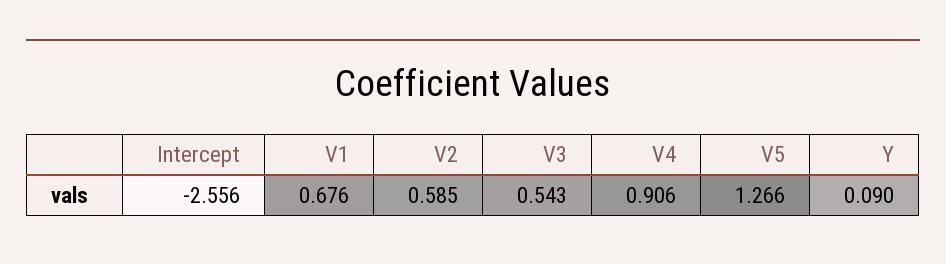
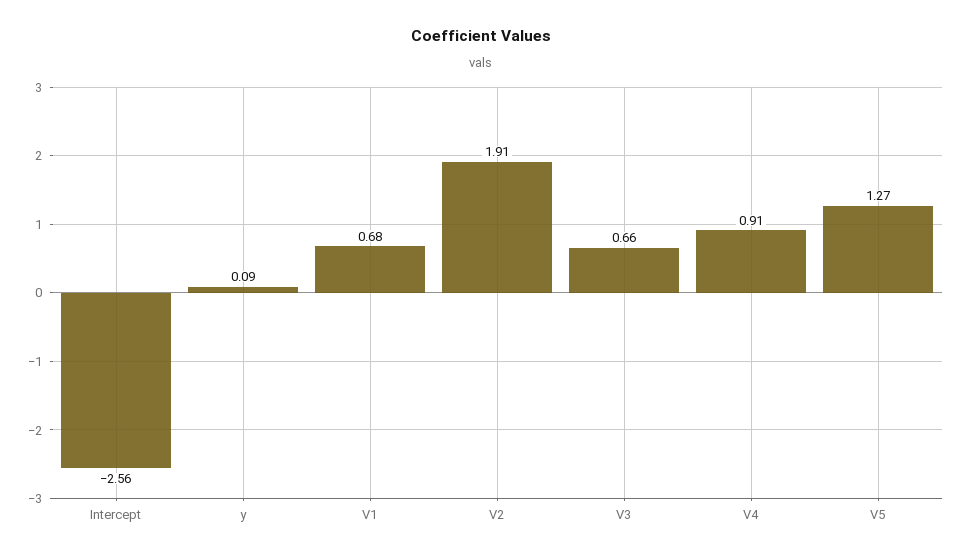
  {
    "Intercept": -2.556,
    "V1": 0.676,
-   "V2": 0.585,
+   "V2": 1.91,
-   "V3": 0.543,
+   "V3": 0.66,
    "V4": 0.906,
    "V5": 1.266,
    "Y": 0.09
  }

